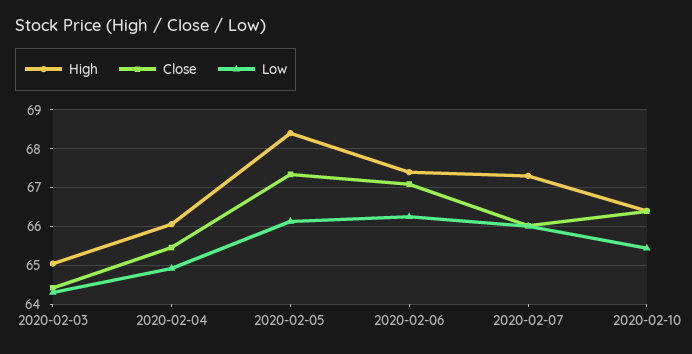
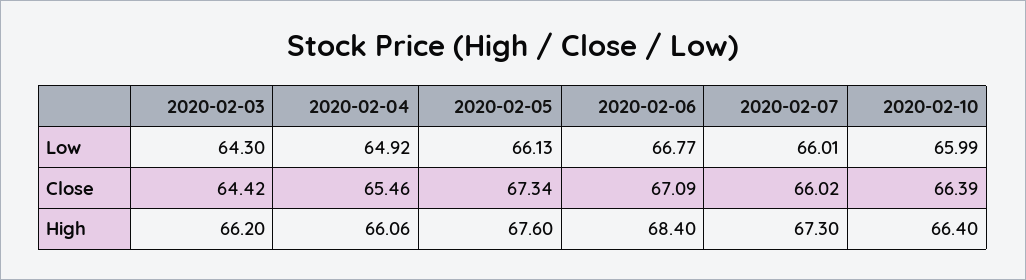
  {
    "High": {
-     "2020-02-03": 65,
+     "2020-02-03": 66.2,
      "2020-02-04": 66.06,
-     "2020-02-05": 68.4,
+     "2020-02-05": 67.6,
-     "2020-02-06": 67.4,
+     "2020-02-06": 68.4,
      "2020-02-07": 67.3,
      "2020-02-10": 66.4
    },
    "Close": {
      "2020-02-03": 64.42,
      "2020-02-04": 65.46,
      "2020-02-05": 67.34,
      "2020-02-06": 67.09,
      "2020-02-07": 66.02,
      "2020-02-10": 66.39
    },
    "Low": {
      "2020-02-03": 64.3,
      "2020-02-04": 64.92,
      "2020-02-05": 66.13,
-     "2020-02-06": 66.2,
+     "2020-02-06": 66.77,
      "2020-02-07": 66.01,
-     "2020-02-10": 65.4
+     "2020-02-10": 65.99
    }
  }

